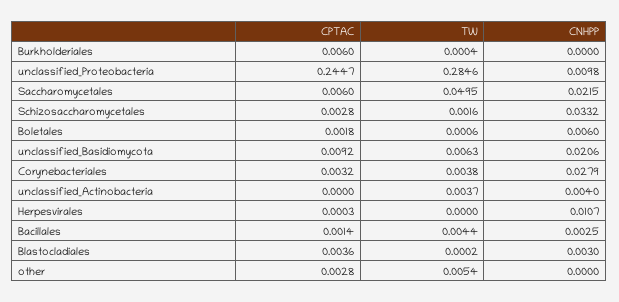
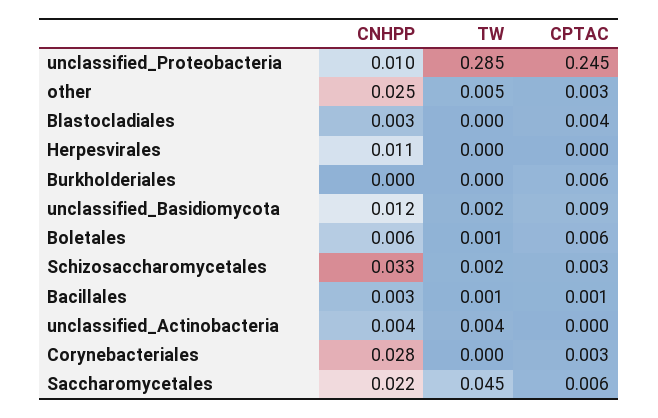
  {
    "CPTAC": {
      "Burkholderiales": 0.006,
      "unclassified_Proteobacteria": 0.2447,
      "Saccharomycetales": 0.006,
      "Schizosaccharomycetales": 0.0028,
-     "Boletales": 0.0018,
+     "Boletales": 0.006,
      "unclassified_Basidiomycota": 0.0092,
      "Corynebacteriales": 0.0032,
      "unclassified_Actinobacteria": 0,
      "Herpesvirales": 0.0003,
      "Bacillales": 0.0014,
      "Blastocladiales": 0.0036,
      "other": 0.0028
    },
    "TW": {
      "Burkholderiales": 0.0004,
      "unclassified_Proteobacteria": 0.2846,
-     "Saccharomycetales": 0.0495,
+     "Saccharomycetales": 0.045,
      "Schizosaccharomycetales": 0.0016,
      "Boletales": 0.0006,
-     "unclassified_Basidiomycota": 0.0063,
+     "unclassified_Basidiomycota": 0.002,
-     "Corynebacteriales": 0.0038,
+     "Corynebacteriales": 0,
      "unclassified_Actinobacteria": 0.0037,
      "Herpesvirales": 0,
-     "Bacillales": 0.0044,
+     "Bacillales": 0.001,
      "Blastocladiales": 0.0002,
      "other": 0.0054
    },
    "CNHPP": {
      "Burkholderiales": 0,
      "unclassified_Proteobacteria": 0.0098,
      "Saccharomycetales": 0.0215,
      "Schizosaccharomycetales": 0.0332,
      "Boletales": 0.006,
-     "unclassified_Basidiomycota": 0.0206,
+     "unclassified_Basidiomycota": 0.012,
      "Corynebacteriales": 0.0279,
      "unclassified_Actinobacteria": 0.004,
      "Herpesvirales": 0.0107,
      "Bacillales": 0.0025,
      "Blastocladiales": 0.003,
-     "other": 0
+     "other": 0.025
    }
  }

